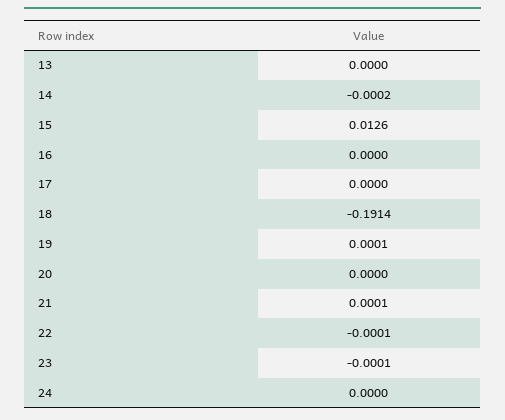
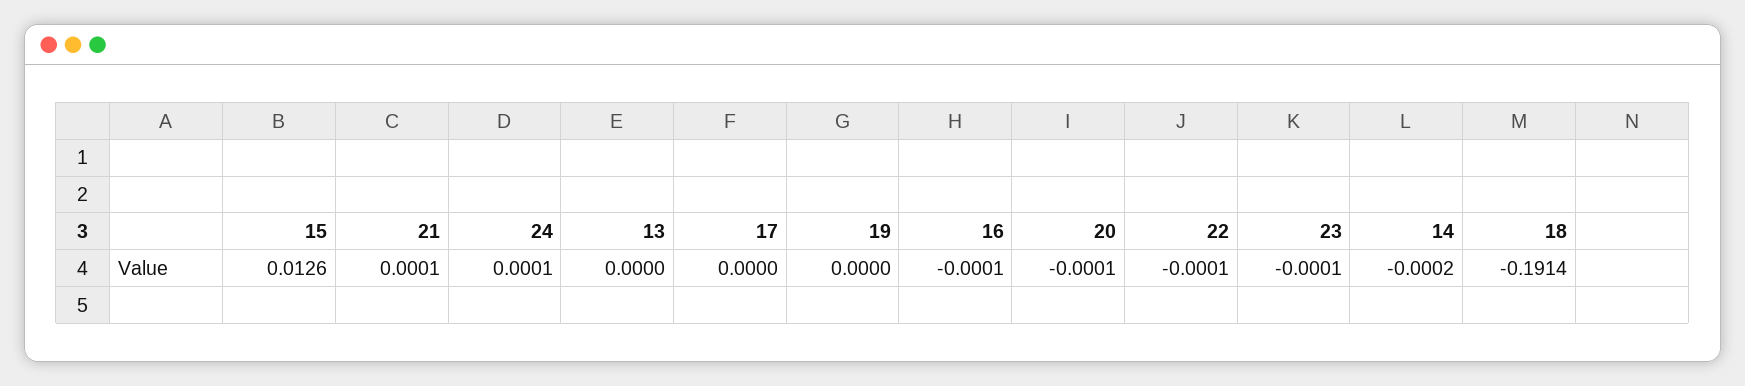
  {
    "13": 0,
    "14": -0.0002,
    "15": 0.0126,
-   "16": 0,
+   "16": -0.0001,
    "17": 0,
    "18": -0.1914,
-   "19": 0.0001,
+   "19": 0,
-   "20": 0,
+   "20": -0.0001,
    "21": 0.0001,
    "22": -0.0001,
    "23": -0.0001,
-   "24": 0
+   "24": 0.0001
  }

